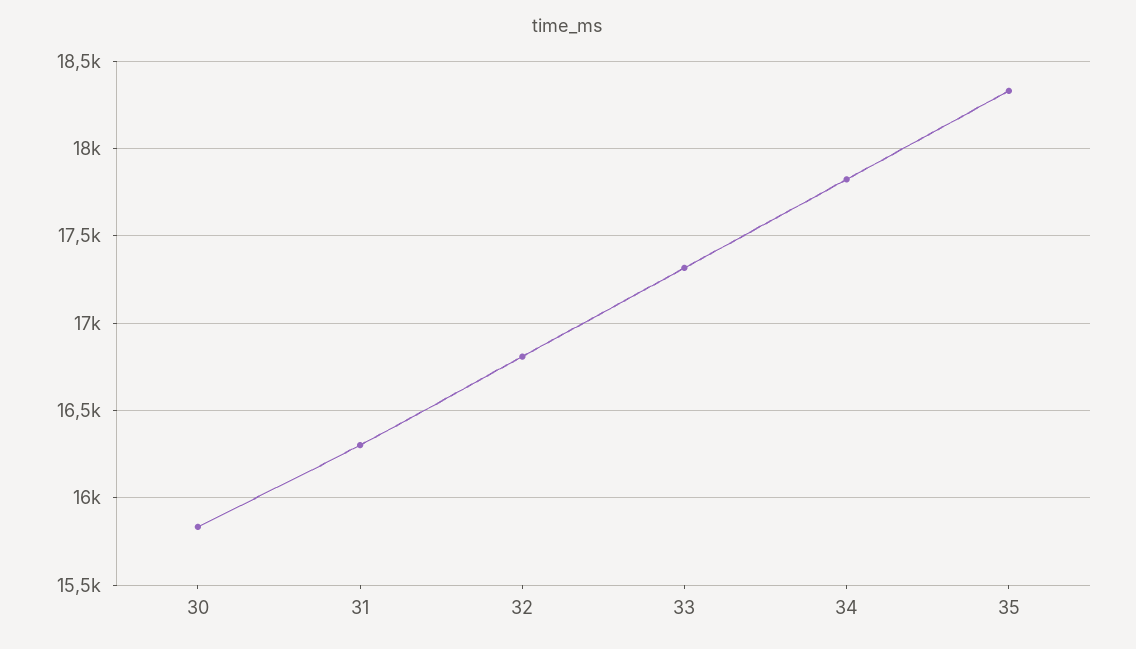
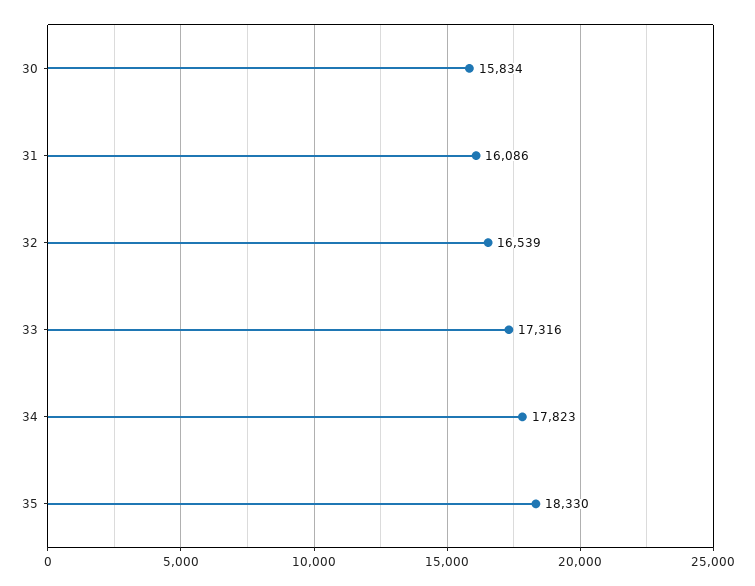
  {
    "30": 15834,
-   "31": 16300,
+   "31": 16086,
-   "32": 16800,
+   "32": 16539,
    "33": 17316,
    "34": 17823,
    "35": 18330
  }

